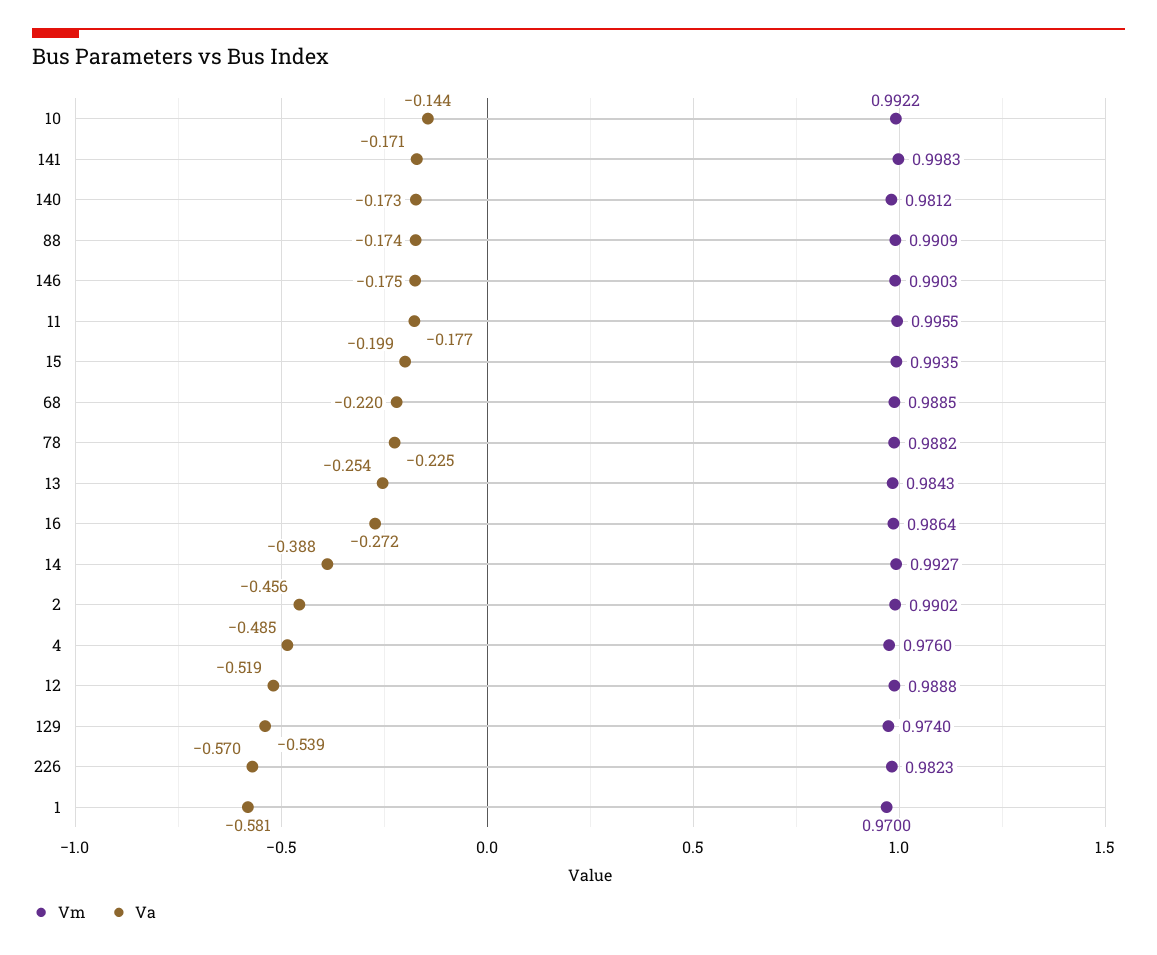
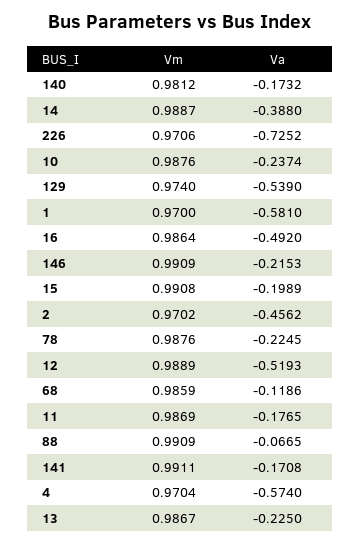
  {
    "Vm": {
-     "10": 0.9922,
+     "10": 0.9876,
-     "141": 0.9983,
+     "141": 0.9911,
      "140": 0.9812,
      "88": 0.9909,
-     "146": 0.9903,
+     "146": 0.9909,
-     "11": 0.9955,
+     "11": 0.9869,
-     "15": 0.9935,
+     "15": 0.9908,
-     "68": 0.9885,
+     "68": 0.9859,
-     "78": 0.9882,
+     "78": 0.9876,
-     "13": 0.9843,
+     "13": 0.9867,
      "16": 0.9864,
-     "14": 0.9927,
+     "14": 0.9887,
-     "2": 0.9902,
+     "2": 0.9702,
-     "4": 0.976,
+     "4": 0.9704,
-     "12": 0.9888,
+     "12": 0.9889,
      "129": 0.974,
-     "226": 0.9823,
+     "226": 0.9706,
      "1": 0.97
    },
    "Va": {
-     "10": -0.144,
+     "10": -0.2374,
      "141": -0.1708,
      "140": -0.1732,
-     "88": -0.174,
+     "88": -0.0665,
-     "146": -0.175,
+     "146": -0.2153,
      "11": -0.1765,
      "15": -0.1989,
-     "68": -0.22,
+     "68": -0.1186,
      "78": -0.2245,
-     "13": -0.254,
+     "13": -0.225,
-     "16": -0.272,
+     "16": -0.492,
      "14": -0.388,
      "2": -0.4562,
-     "4": -0.485,
+     "4": -0.574,
      "12": -0.5193,
      "129": -0.539,
-     "226": -0.57,
+     "226": -0.7252,
      "1": -0.581
    }
  }

